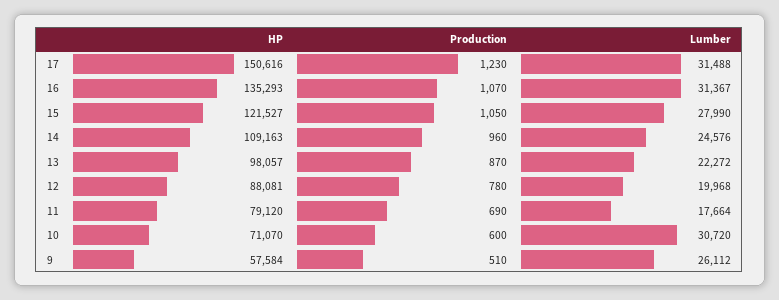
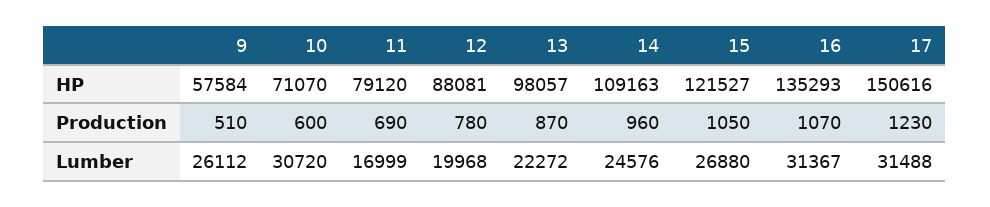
  {
    "HP": {
      "17": 150616,
      "16": 135293,
      "15": 121527,
      "14": 109163,
      "13": 98057,
      "12": 88081,
      "11": 79120,
      "10": 71070,
      "9": 57584
    },
    "Production": {
      "17": 1230,
      "16": 1070,
      "15": 1050,
      "14": 960,
      "13": 870,
      "12": 780,
      "11": 690,
      "10": 600,
      "9": 510
    },
    "Lumber": {
      "17": 31488,
      "16": 31367,
-     "15": 27990,
+     "15": 26880,
      "14": 24576,
      "13": 22272,
      "12": 19968,
-     "11": 17664,
+     "11": 16999,
      "10": 30720,
      "9": 26112
    }
  }

